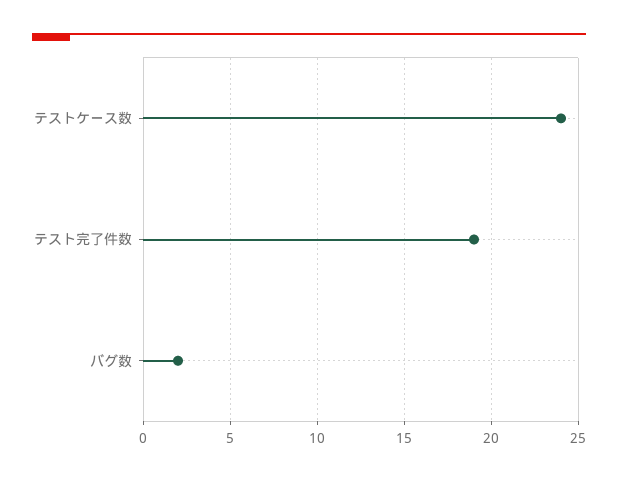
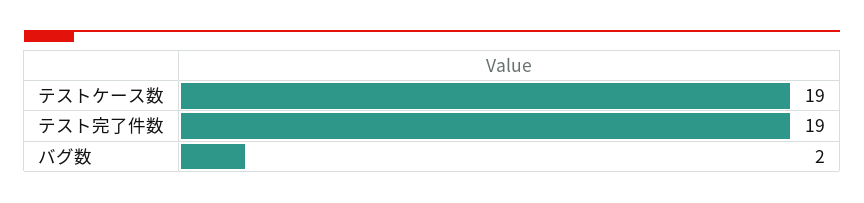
  {
-   "テストケース数": 24,
+   "テストケース数": 19,
    "テスト完了件数": 19,
    "バグ数": 2
  }

